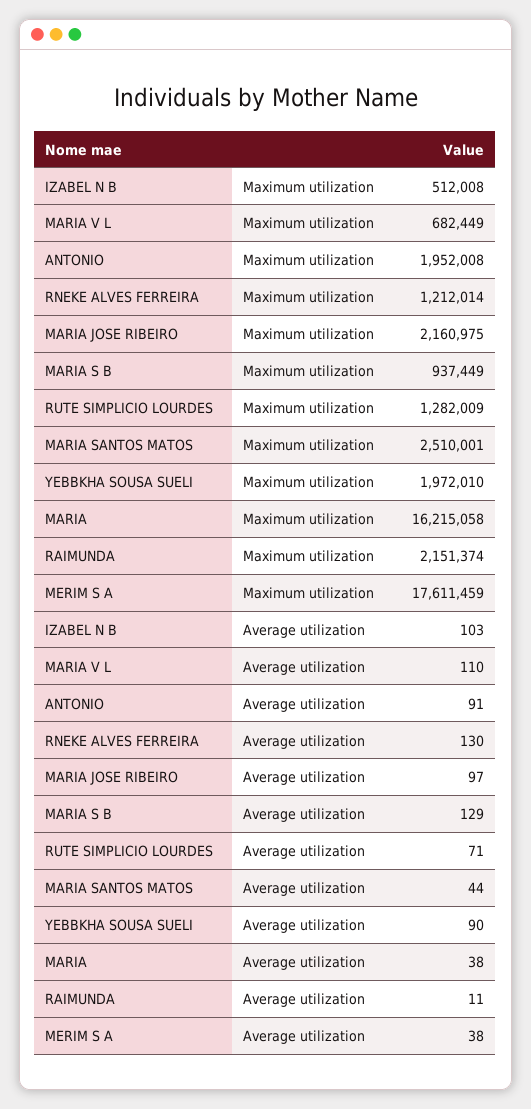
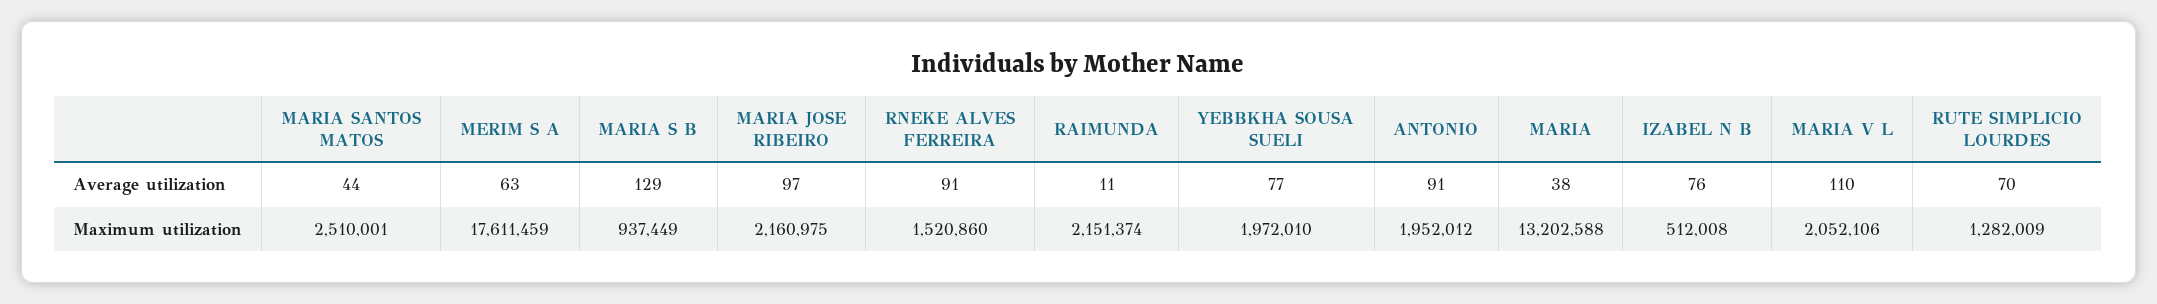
  {
    "IZABEL N B": {
      "Maximum utilization": 512008,
-     "Average utilization": 103
+     "Average utilization": 76
    },
    "MARIA V L": {
-     "Maximum utilization": 682449,
+     "Maximum utilization": 2052106,
      "Average utilization": 110
    },
    "ANTONIO": {
-     "Maximum utilization": 1952008,
+     "Maximum utilization": 1952012,
      "Average utilization": 91
    },
    "RNEKE ALVES FERREIRA": {
-     "Maximum utilization": 1212014,
+     "Maximum utilization": 1520860,
-     "Average utilization": 130
+     "Average utilization": 91
    },
    "MARIA JOSE RIBEIRO": {
      "Maximum utilization": 2160975,
      "Average utilization": 97
    },
    "MARIA S B": {
      "Maximum utilization": 937449,
      "Average utilization": 129
    },
    "RUTE SIMPLICIO LOURDES": {
      "Maximum utilization": 1282009,
-     "Average utilization": 71
+     "Average utilization": 70
    },
    "MARIA SANTOS MATOS": {
      "Maximum utilization": 2510001,
      "Average utilization": 44
    },
    "YEBBKHA SOUSA SUELI": {
      "Maximum utilization": 1972010,
-     "Average utilization": 90
+     "Average utilization": 77
    },
    "MARIA": {
-     "Maximum utilization": 16215058,
+     "Maximum utilization": 13202588,
      "Average utilization": 38
    },
    "RAIMUNDA": {
      "Maximum utilization": 2151374,
      "Average utilization": 11
    },
    "MERIM S A": {
      "Maximum utilization": 17611459,
-     "Average utilization": 38
+     "Average utilization": 63
    }
  }

